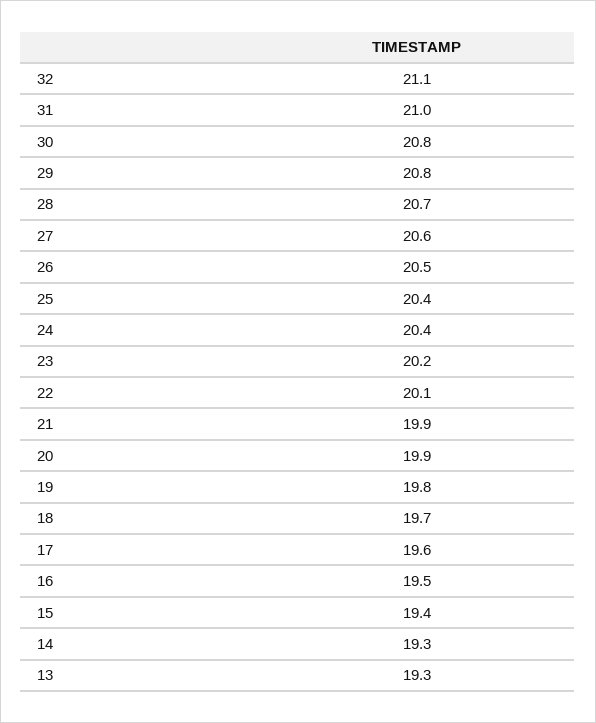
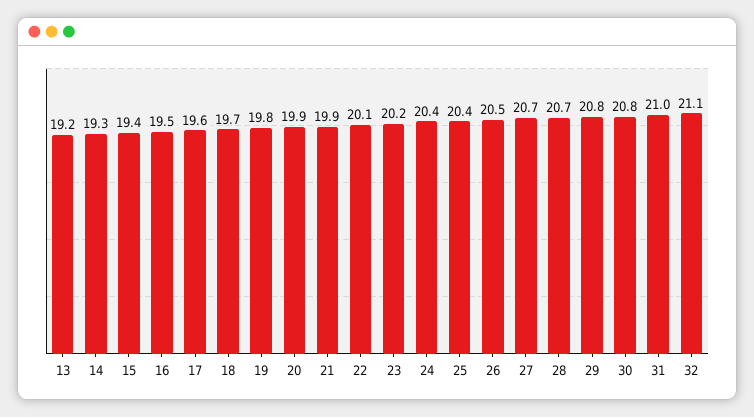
  {
    "32": 21.1,
    "31": 21,
    "30": 20.8,
    "29": 20.8,
    "28": 20.7,
-   "27": 20.6,
+   "27": 20.7,
    "26": 20.5,
    "25": 20.4,
    "24": 20.4,
    "23": 20.2,
    "22": 20.1,
    "21": 19.9,
    "20": 19.9,
    "19": 19.8,
    "18": 19.7,
    "17": 19.6,
    "16": 19.5,
    "15": 19.4,
    "14": 19.3,
-   "13": 19.3
+   "13": 19.2
  }

